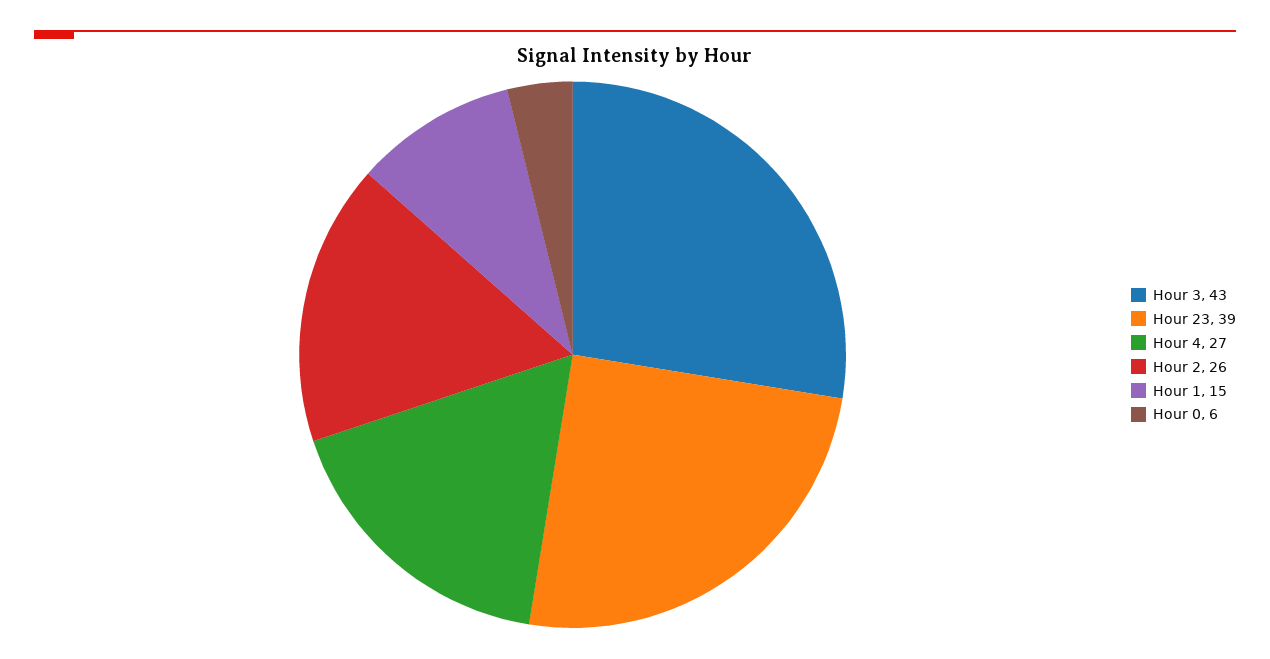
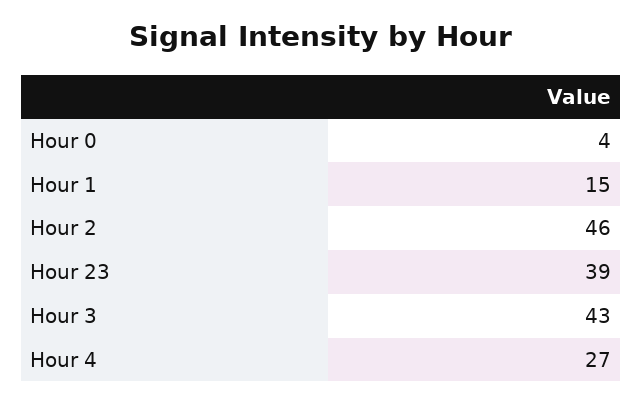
  {
    "Hour 3": 43,
    "Hour 23": 39,
    "Hour 4": 27,
-   "Hour 2": 26,
+   "Hour 2": 46,
    "Hour 1": 15,
-   "Hour 0": 6
+   "Hour 0": 4
  }

